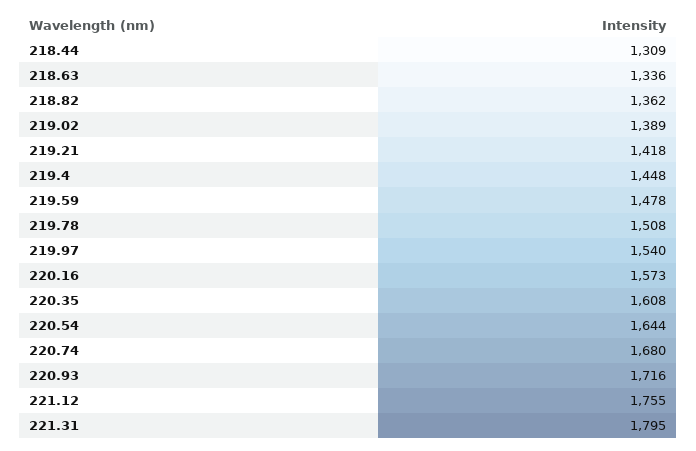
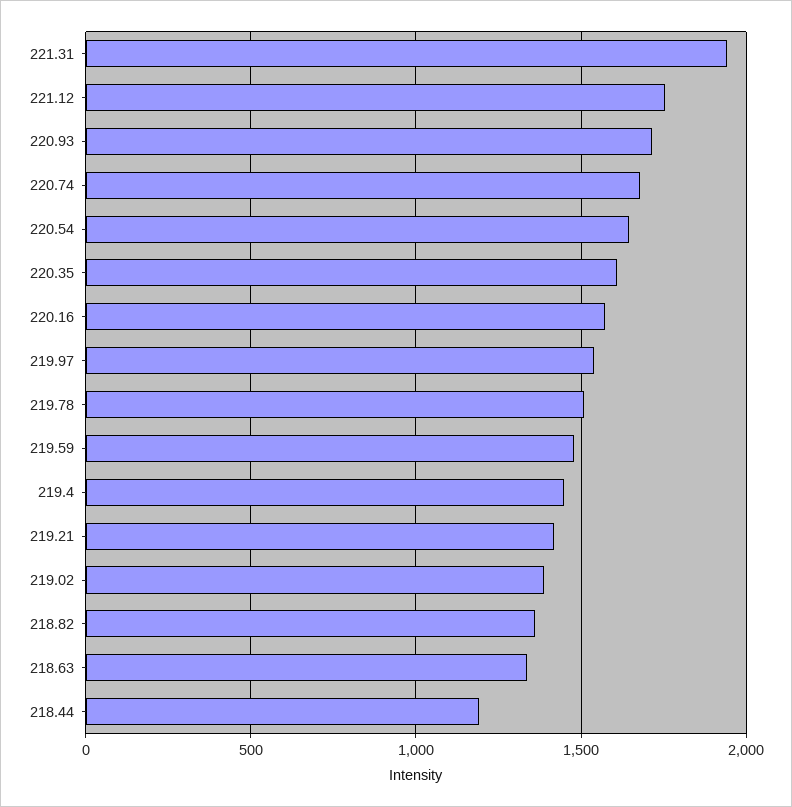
  {
-   "218.44": 1309,
+   "218.44": 1200,
    "218.63": 1336,
    "218.82": 1362,
    "219.02": 1389,
    "219.21": 1418,
    "219.4": 1448,
    "219.59": 1478,
    "219.78": 1508,
    "219.97": 1540,
    "220.16": 1573,
    "220.35": 1608,
    "220.54": 1644,
    "220.74": 1680,
    "220.93": 1716,
    "221.12": 1755,
-   "221.31": 1795
+   "221.31": 1950
  }

